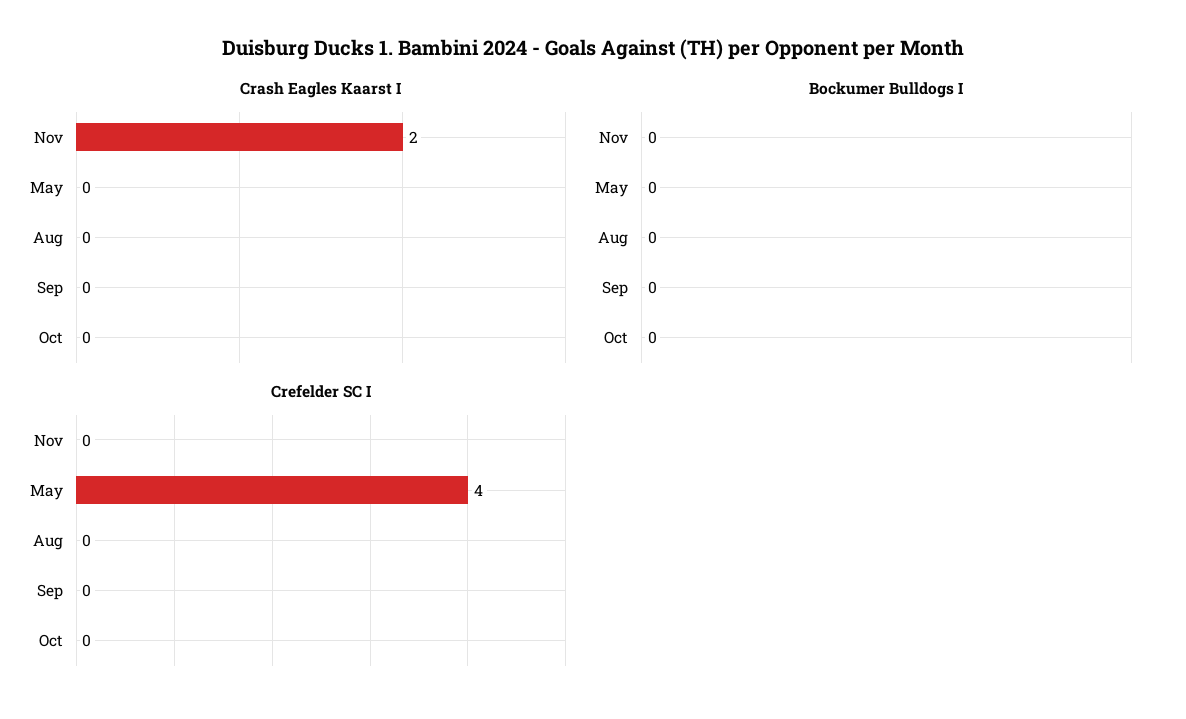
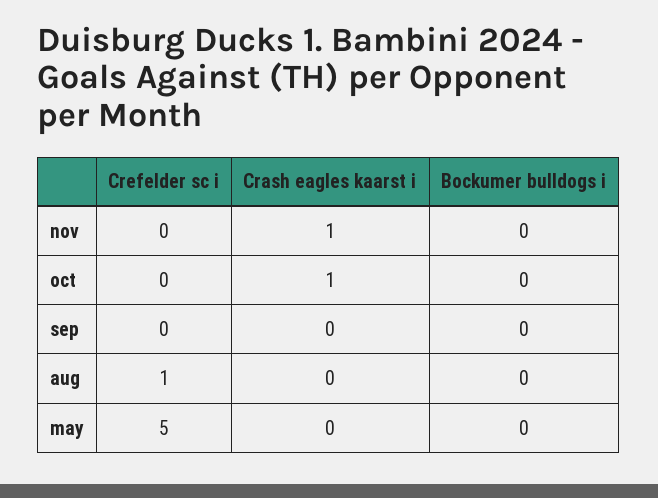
  {
    "Crash Eagles Kaarst I": {
-     "Nov": 2,
+     "Nov": 1,
      "May": 0,
      "Aug": 0,
      "Sep": 0,
-     "Oct": 0
+     "Oct": 1
    },
    "Bockumer Bulldogs I": {
      "Nov": 0,
      "May": 0,
      "Aug": 0,
      "Sep": 0,
      "Oct": 0
    },
    "Crefelder SC I": {
      "Nov": 0,
-     "May": 4,
+     "May": 5,
-     "Aug": 0,
+     "Aug": 1,
      "Sep": 0,
      "Oct": 0
    }
  }

